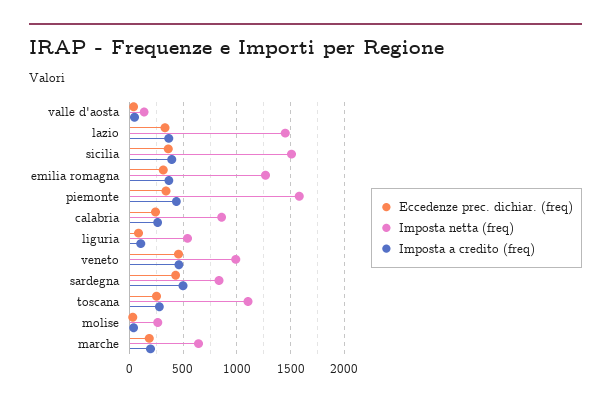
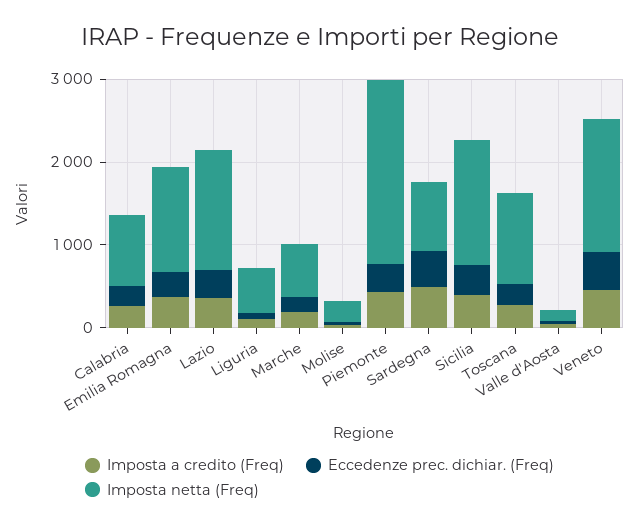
  {
    "Eccedenze prec. dichiar. (freq)": {
      "valle d'aosta": 0,
      "lazio": 300,
      "sicilia": 400,
      "emilia romagna": 300,
      "piemonte": 300,
      "calabria": 200,
      "liguria": 100,
      "veneto": 500,
      "sardegna": 400,
      "toscana": 300,
      "molise": 0,
      "marche": 200
    },
    "Imposta netta (freq)": {
      "valle d'aosta": 100,
      "lazio": 1500,
      "sicilia": 1500,
      "emilia romagna": 1300,
-     "piemonte": 1600,
+     "piemonte": 2200,
      "calabria": 900,
      "liguria": 500,
-     "veneto": 1000,
+     "veneto": 1600,
      "sardegna": 800,
      "toscana": 1100,
      "molise": 300,
      "marche": 600
    },
    "Imposta a credito (freq)": {
      "valle d'aosta": 0,
      "lazio": 400,
      "sicilia": 400,
      "emilia romagna": 400,
      "piemonte": 400,
      "calabria": 300,
      "liguria": 100,
      "veneto": 500,
      "sardegna": 500,
      "toscana": 300,
      "molise": 0,
      "marche": 200
    }
  }

